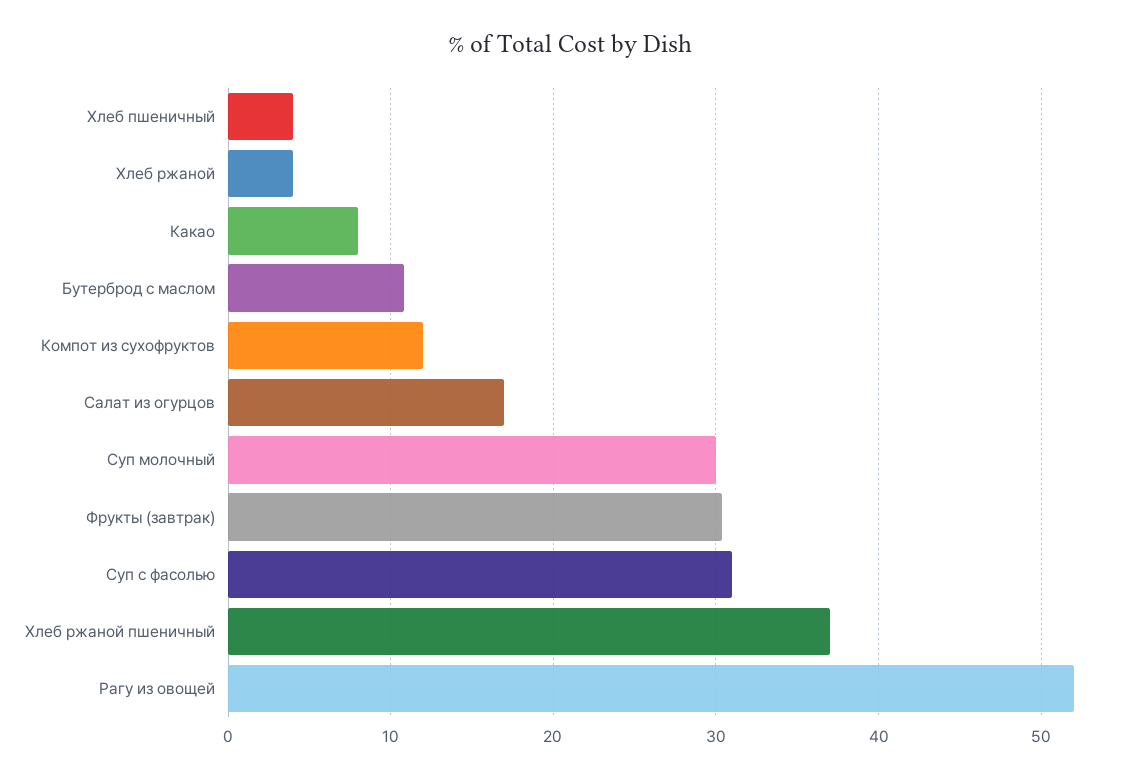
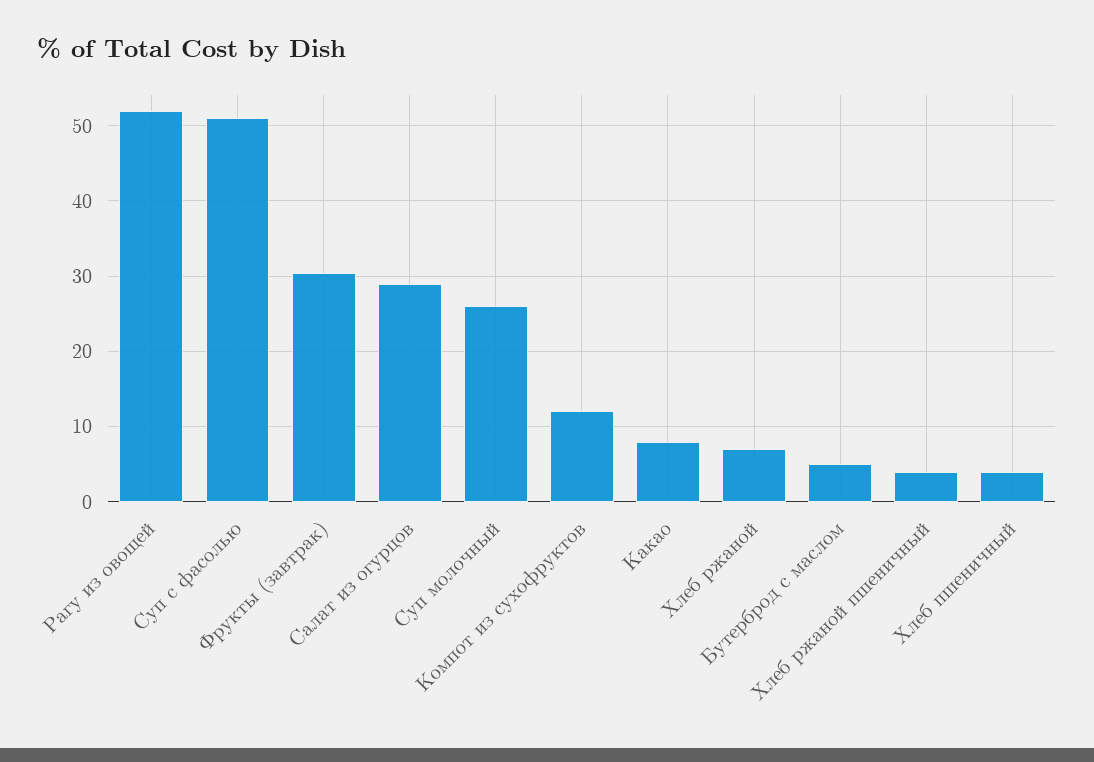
  {
    "Хлеб пшеничный": 4,
-   "Хлеб ржаной": 4,
+   "Хлеб ржаной": 7,
    "Какао": 8,
-   "Бутерброд с маслом": 11,
+   "Бутерброд с маслом": 5,
    "Компот из сухофруктов": 12,
-   "Салат из огурцов": 17,
+   "Салат из огурцов": 29,
-   "Суп молочный": 30,
+   "Суп молочный": 26,
    "Фрукты (завтрак)": 30,
-   "Суп с фасолью": 31,
+   "Суп с фасолью": 51,
-   "Хлеб ржаной пшеничный": 37,
+   "Хлеб ржаной пшеничный": 4,
    "Рагу из овощей": 52
  }

